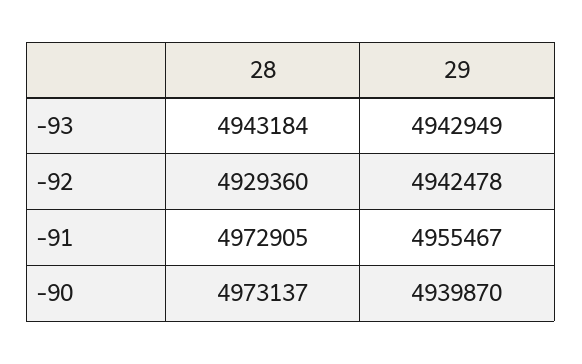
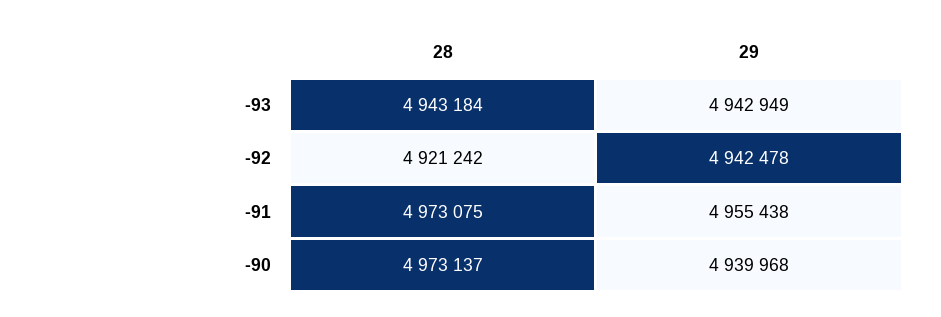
  {
    "28": {
      "-93": 4943184,
-     "-92": 4929360,
+     "-92": 4921242,
-     "-91": 4972905,
+     "-91": 4973075,
      "-90": 4973137
    },
    "29": {
      "-93": 4942949,
      "-92": 4942478,
-     "-91": 4955467,
+     "-91": 4955438,
-     "-90": 4939870
+     "-90": 4939968
    }
  }

